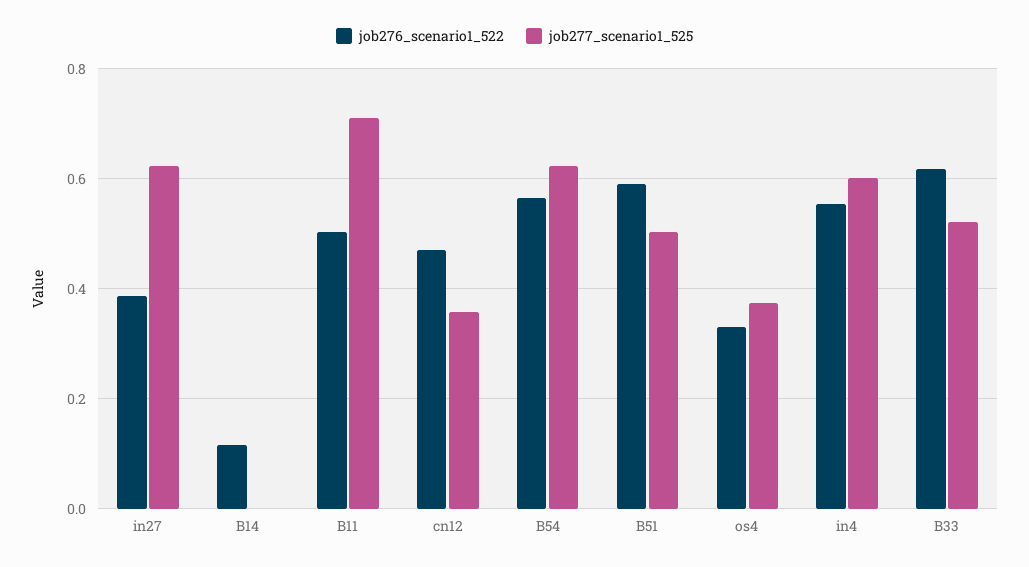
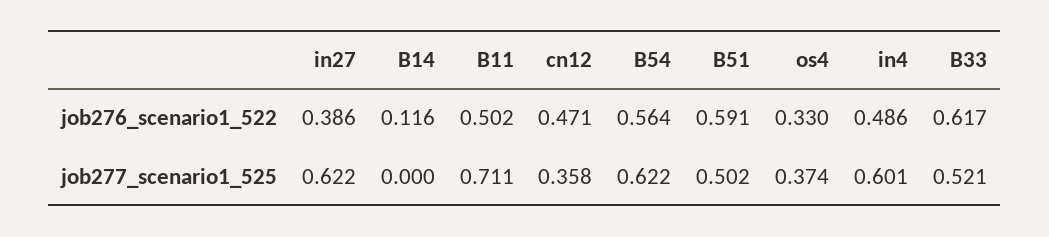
  {
    "job276_scenario1_522": {
      "in27": 0.386,
      "B14": 0.116,
      "B11": 0.502,
      "cn12": 0.471,
      "B54": 0.564,
      "B51": 0.591,
      "os4": 0.33,
-     "in4": 0.56,
+     "in4": 0.486,
      "B33": 0.617
    },
    "job277_scenario1_525": {
      "in27": 0.622,
      "B14": 0,
      "B11": 0.711,
      "cn12": 0.358,
      "B54": 0.622,
      "B51": 0.502,
      "os4": 0.374,
      "in4": 0.601,
      "B33": 0.521
    }
  }

